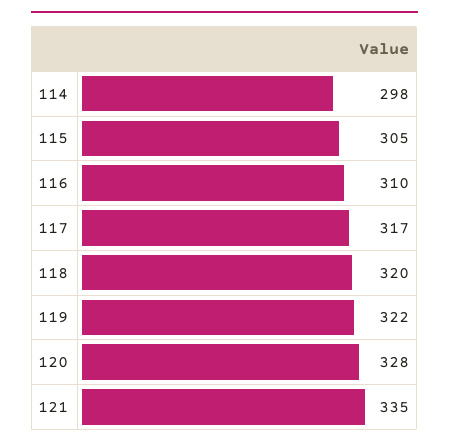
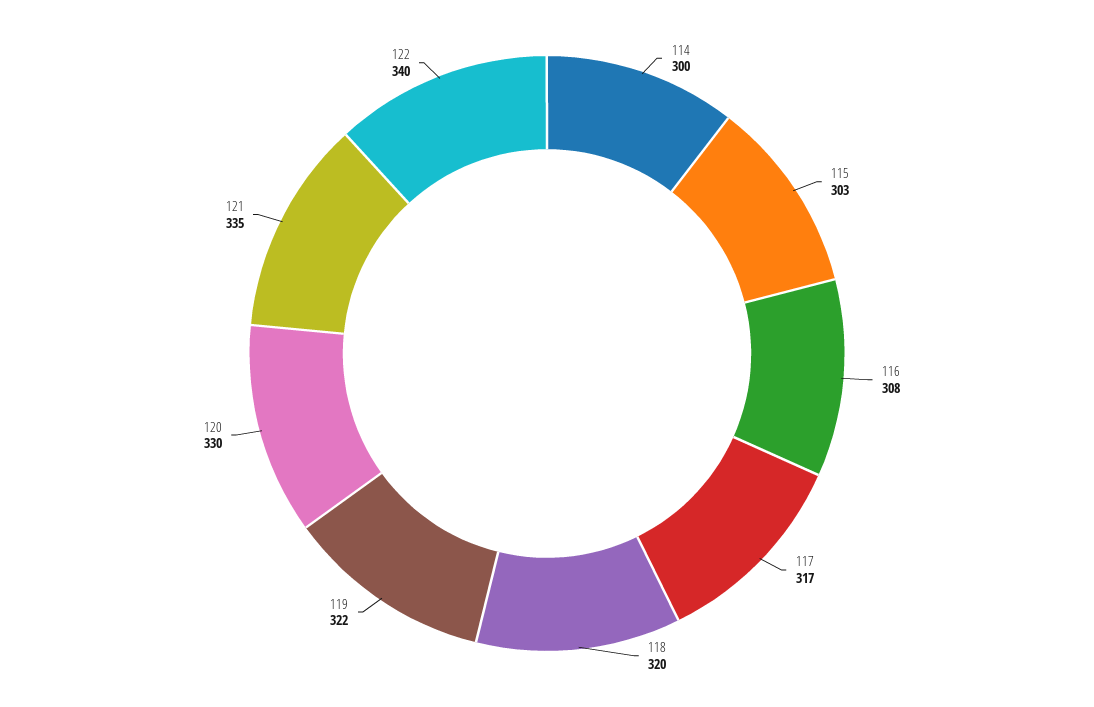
  {
-   "114": 298,
+   "114": 300,
-   "115": 305,
+   "115": 303,
-   "116": 310,
+   "116": 308,
    "117": 317,
    "118": 320,
    "119": 322,
-   "120": 328,
+   "120": 330,
-   "121": 335
+   "121": 335,
+   "122": 340
  }

